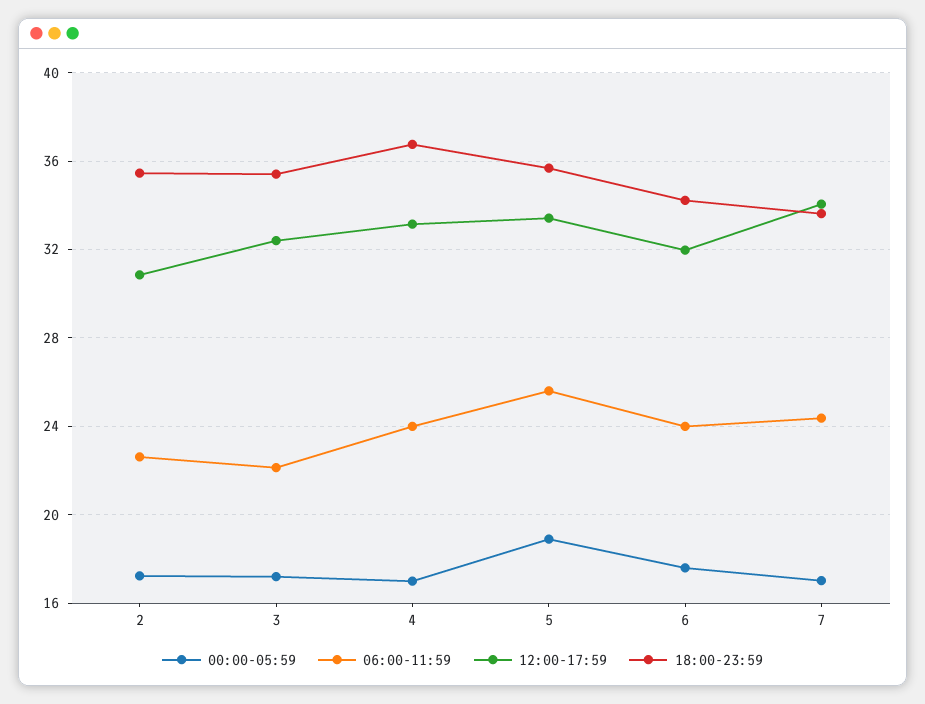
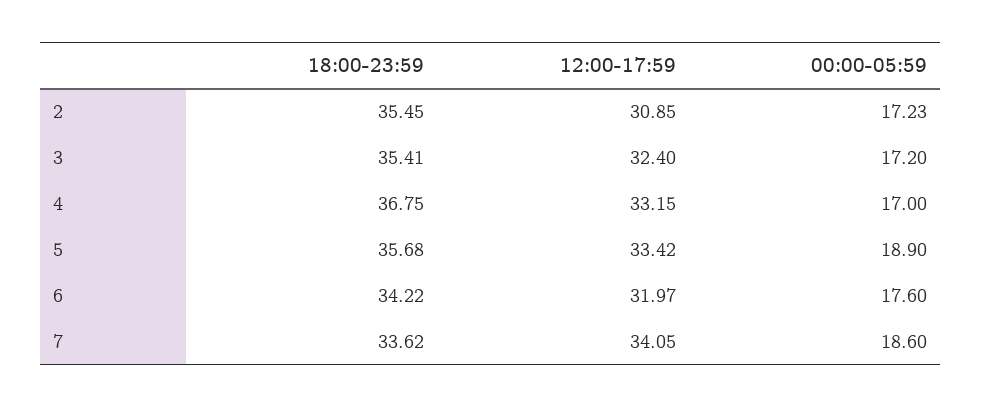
  {
    "00:00-05:59": {
      "2": 17.23,
      "3": 17.2,
      "4": 17,
      "5": 18.9,
      "6": 17.6,
-     "7": 17
+     "7": 18.6
    },
-   "06:00-11:59": {
-     "2": 22.5,
-     "3": 22,
-     "4": 24,
-     "5": 25.5,
-     "6": 24,
-     "7": 24.5
-   },
    "12:00-17:59": {
      "2": 30.85,
      "3": 32.4,
      "4": 33.15,
      "5": 33.42,
      "6": 31.97,
      "7": 34.05
    },
    "18:00-23:59": {
      "2": 35.45,
      "3": 35.41,
      "4": 36.75,
      "5": 35.68,
      "6": 34.22,
      "7": 33.62
    }
  }

